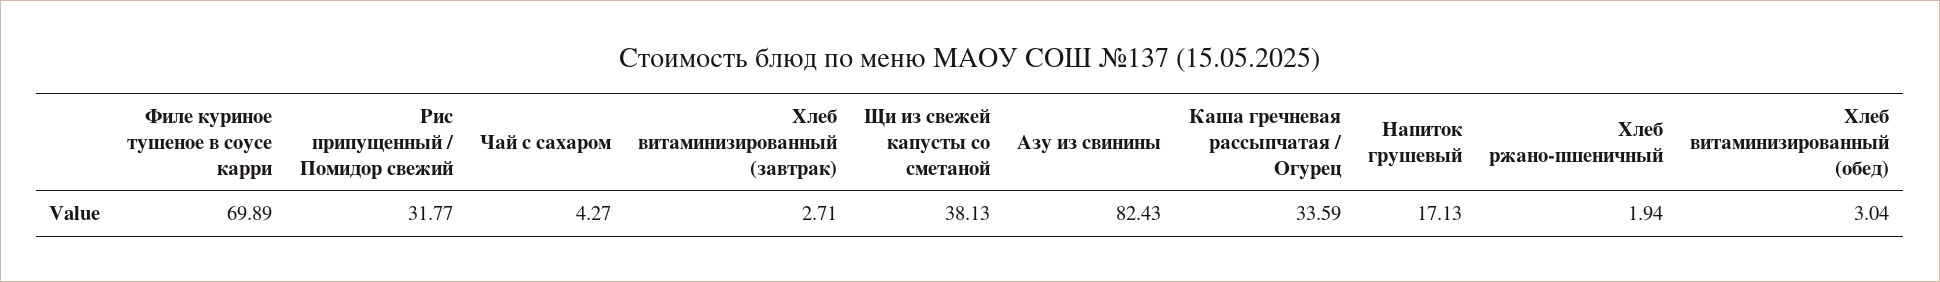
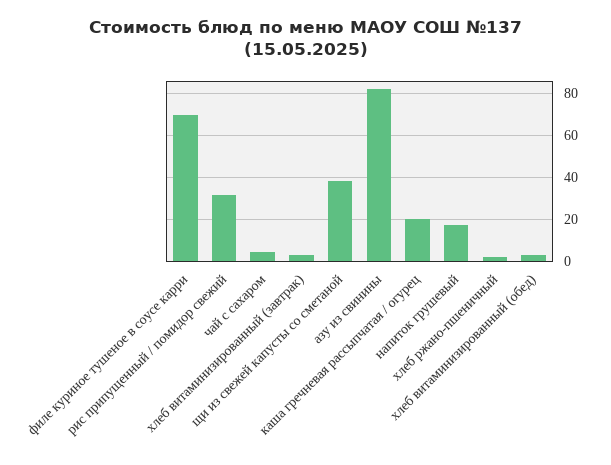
  {
    "Филе куриное тушеное в соусе карри": 69.89,
    "Рис припущенный / Помидор свежий": 31.77,
    "Чай с сахаром": 4.27,
    "Хлеб витаминизированный (завтрак)": 2.71,
    "Щи из свежей капусты со сметаной": 38.13,
    "Азу из свинины": 82.43,
-   "Каша гречневая рассыпчатая / Огурец": 33.59,
+   "Каша гречневая рассыпчатая / Огурец": 20,
    "Напиток грушевый": 17.13,
    "Хлеб ржано-пшеничный": 1.94,
    "Хлеб витаминизированный (обед)": 3.04
  }

